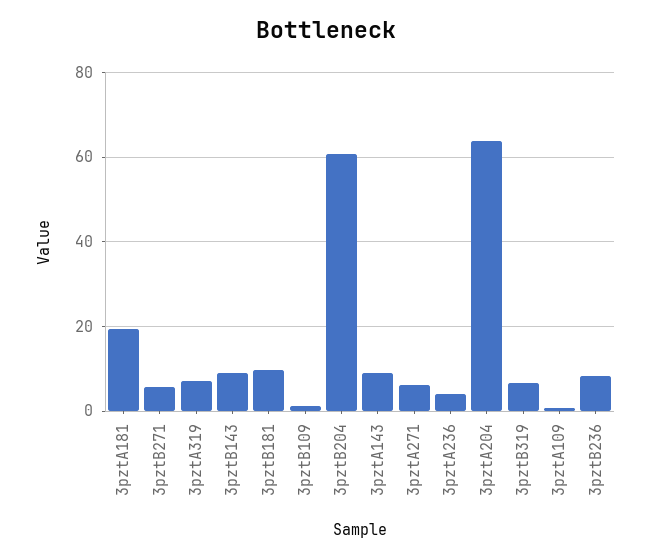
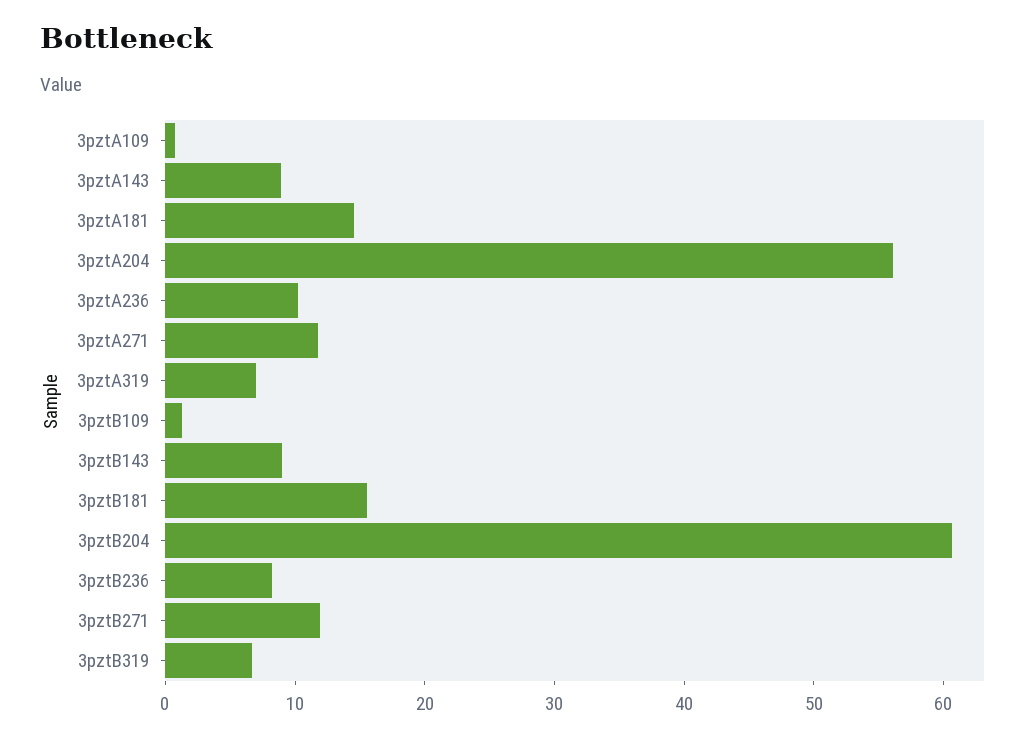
  {
-   "3pztA181": 20,
+   "3pztA181": 14,
-   "3pztB271": 6,
+   "3pztB271": 12,
    "3pztA319": 8,
    "3pztB143": 10,
-   "3pztB181": 10,
+   "3pztB181": 16,
    "3pztB109": 2,
    "3pztB204": 60,
    "3pztA143": 8,
-   "3pztA271": 6,
+   "3pztA271": 12,
-   "3pztA236": 4,
+   "3pztA236": 10,
-   "3pztA204": 64,
+   "3pztA204": 56,
    "3pztB319": 6,
    "3pztA109": 0,
    "3pztB236": 8
  }

